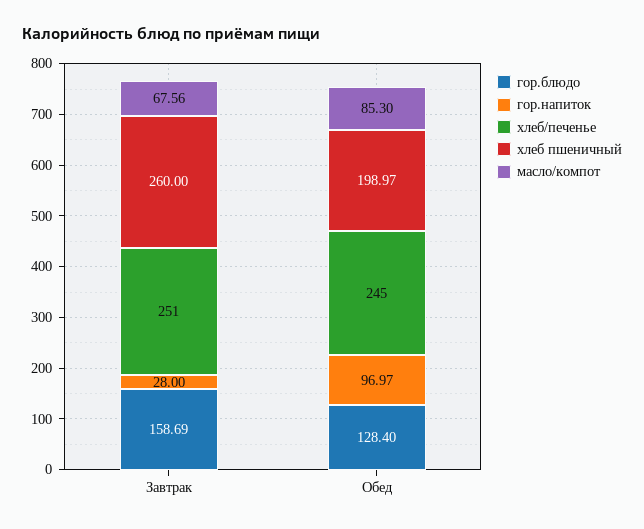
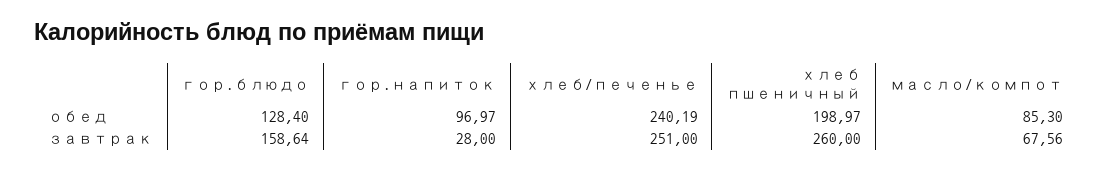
  {
    "гор.блюдо": {
-     "Завтрак": 158.69,
+     "Завтрак": 158.64,
      "Обед": 128.4
    },
    "гор.напиток": {
      "Завтрак": 28,
      "Обед": 96.97
    },
    "хлеб/печенье": {
      "Завтрак": 251,
-     "Обед": 245
+     "Обед": 240.19
    },
    "хлеб пшеничный": {
      "Завтрак": 260,
      "Обед": 198.97
    },
    "масло/компот": {
      "Завтрак": 67.56,
      "Обед": 85.3
    }
  }

